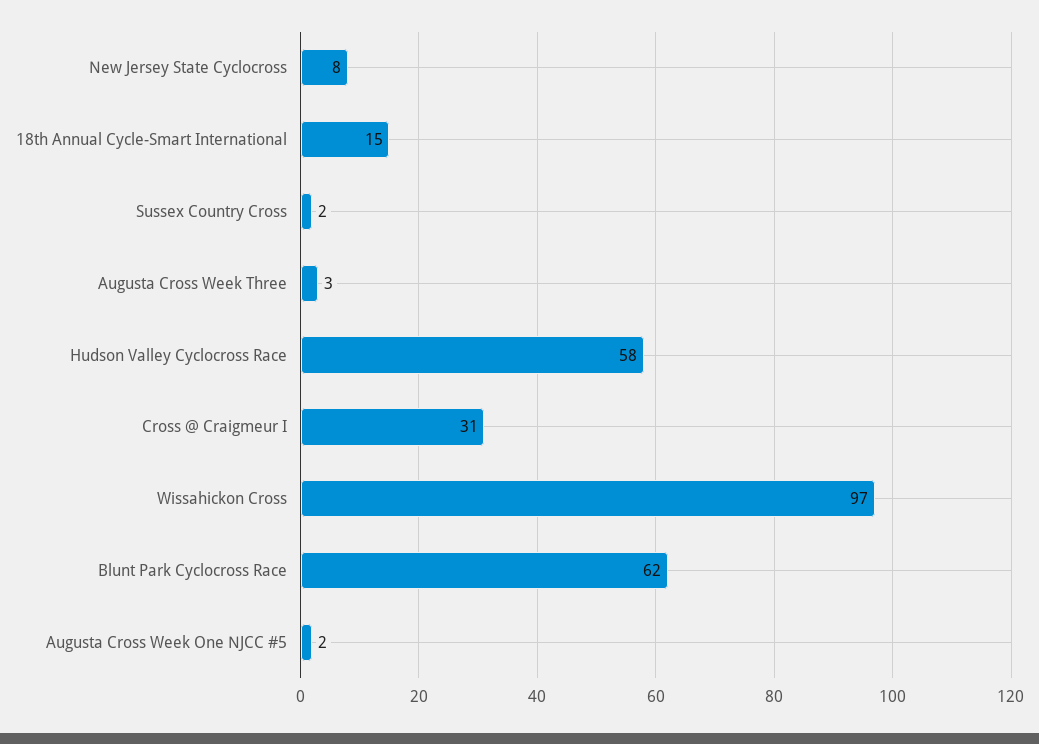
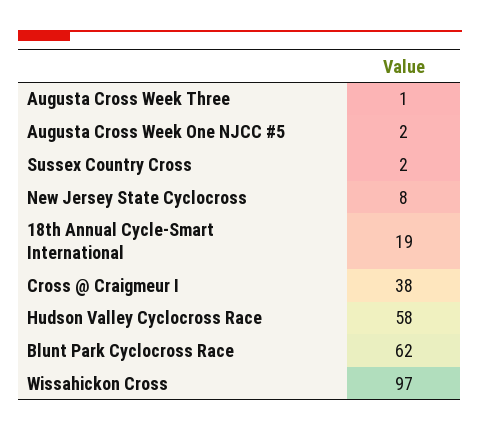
  {
    "New Jersey State Cyclocross": 8,
-   "18th Annual Cycle-Smart International": 15,
+   "18th Annual Cycle-Smart International": 19,
    "Sussex Country Cross": 2,
-   "Augusta Cross Week Three": 3,
+   "Augusta Cross Week Three": 1,
    "Hudson Valley Cyclocross Race": 58,
-   "Cross @ Craigmeur I": 31,
+   "Cross @ Craigmeur I": 38,
    "Wissahickon Cross": 97,
    "Blunt Park Cyclocross Race": 62,
    "Augusta Cross Week One NJCC #5": 2
  }

